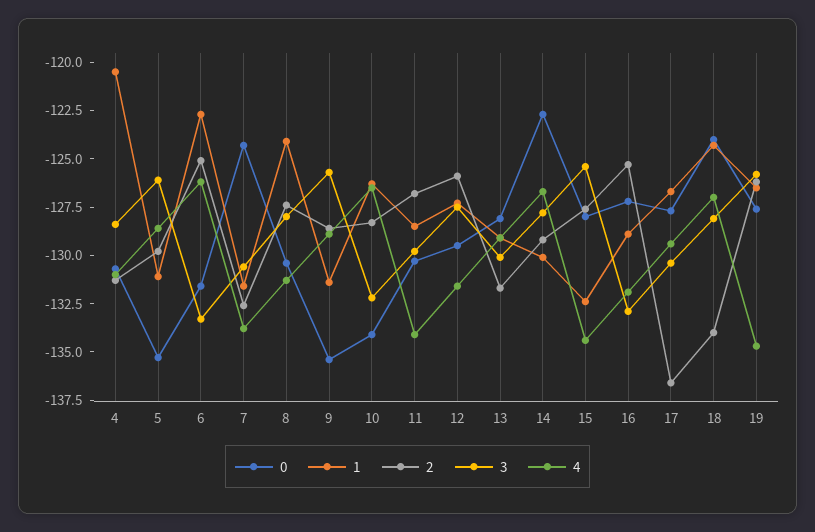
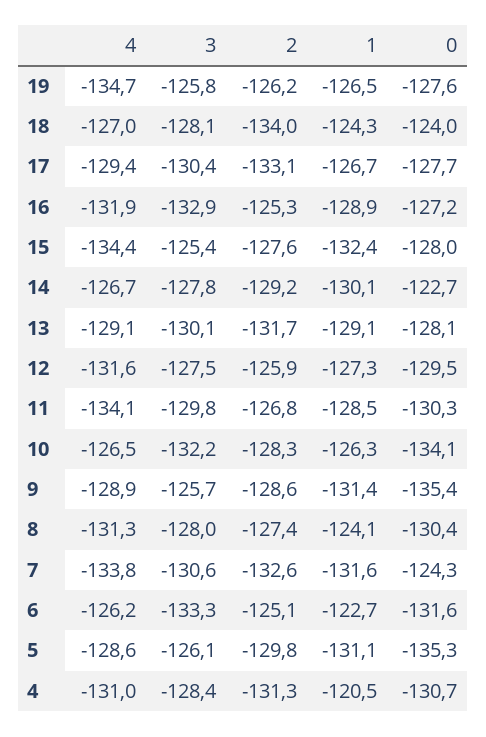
  {
    "0": {
      "4": -130.7,
      "5": -135.3,
      "6": -131.6,
      "7": -124.3,
      "8": -130.4,
      "9": -135.4,
      "10": -134.1,
      "11": -130.3,
      "12": -129.5,
      "13": -128.1,
      "14": -122.7,
      "15": -128,
      "16": -127.2,
      "17": -127.7,
      "18": -124,
      "19": -127.6
    },
    "1": {
      "4": -120.5,
      "5": -131.1,
      "6": -122.7,
      "7": -131.6,
      "8": -124.1,
      "9": -131.4,
      "10": -126.3,
      "11": -128.5,
      "12": -127.3,
      "13": -129.1,
      "14": -130.1,
      "15": -132.4,
      "16": -128.9,
      "17": -126.7,
      "18": -124.3,
      "19": -126.5
    },
    "2": {
      "4": -131.3,
      "5": -129.8,
      "6": -125.1,
      "7": -132.6,
      "8": -127.4,
      "9": -128.6,
      "10": -128.3,
      "11": -126.8,
      "12": -125.9,
      "13": -131.7,
      "14": -129.2,
      "15": -127.6,
      "16": -125.3,
-     "17": -136.5,
+     "17": -133.1,
      "18": -134,
      "19": -126.2
    },
    "3": {
      "4": -128.4,
      "5": -126.1,
      "6": -133.3,
      "7": -130.6,
      "8": -128,
      "9": -125.7,
      "10": -132.2,
      "11": -129.8,
      "12": -127.5,
      "13": -130.1,
      "14": -127.8,
      "15": -125.4,
      "16": -132.9,
      "17": -130.4,
      "18": -128.1,
      "19": -125.8
    },
    "4": {
      "4": -131,
      "5": -128.6,
      "6": -126.2,
      "7": -133.8,
      "8": -131.3,
      "9": -128.9,
      "10": -126.5,
      "11": -134.1,
      "12": -131.6,
      "13": -129.1,
      "14": -126.7,
      "15": -134.4,
      "16": -131.9,
      "17": -129.4,
      "18": -127,
      "19": -134.7
    }
  }

